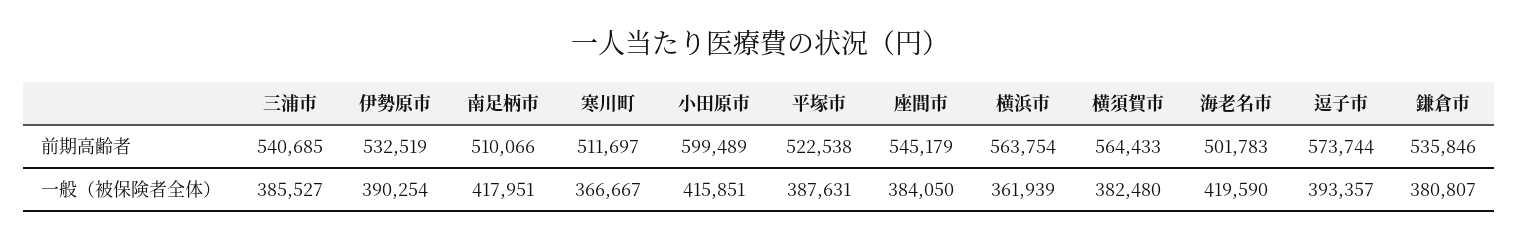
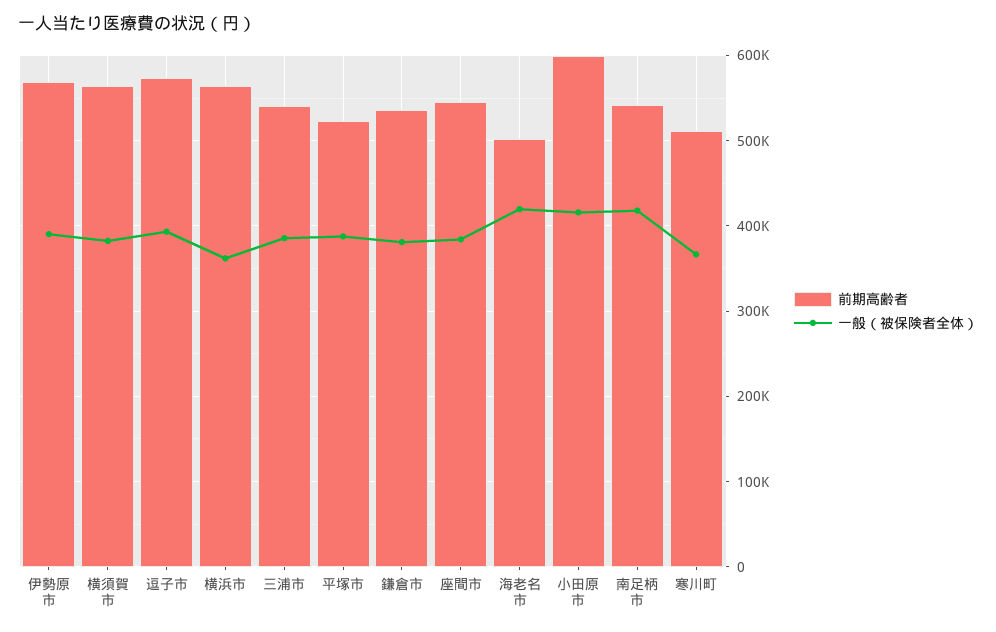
  {
    "前期高齢者": {
      "三浦市": 540685,
-     "伊勢原市": 532519,
+     "伊勢原市": 570000,
-     "南足柄市": 510066,
+     "南足柄市": 540000,
      "寒川町": 511697,
      "小田原市": 599489,
      "平塚市": 522538,
      "座間市": 545179,
      "横浜市": 563754,
      "横須賀市": 564433,
      "海老名市": 501783,
      "逗子市": 573744,
      "鎌倉市": 535846
    },
    "一般（被保険者全体）": {
      "三浦市": 385527,
      "伊勢原市": 390254,
      "南足柄市": 417951,
      "寒川町": 366667,
      "小田原市": 415851,
      "平塚市": 387631,
      "座間市": 384050,
      "横浜市": 361939,
      "横須賀市": 382480,
      "海老名市": 419590,
      "逗子市": 393357,
      "鎌倉市": 380807
    }
  }

